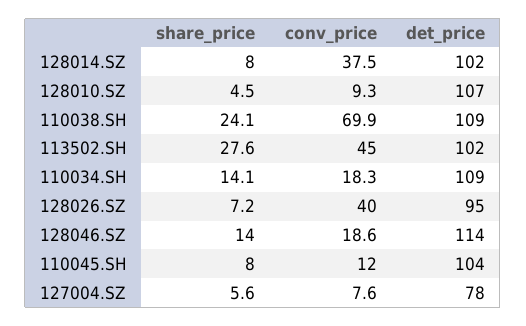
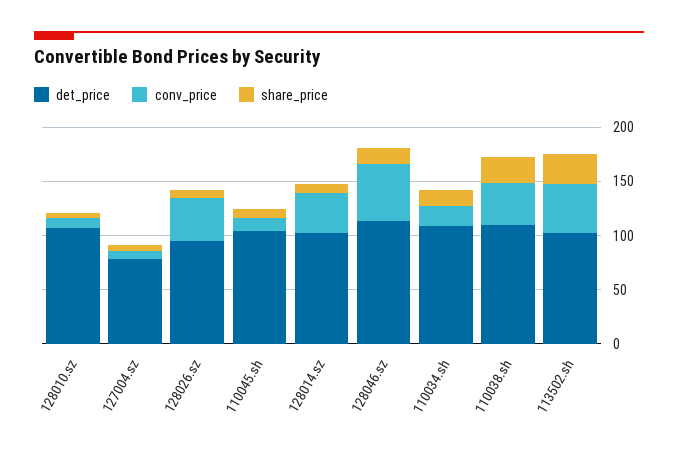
  {
    "share_price": {
      "128014.SZ": 8,
      "128010.SZ": 4.5,
      "110038.SH": 24.1,
      "113502.SH": 27.6,
      "110034.SH": 14.1,
      "128026.SZ": 7.2,
      "128046.SZ": 14,
      "110045.SH": 8,
      "127004.SZ": 5.6
    },
    "conv_price": {
      "128014.SZ": 37.5,
      "128010.SZ": 9.3,
-     "110038.SH": 69.9,
+     "110038.SH": 40,
      "113502.SH": 45,
      "110034.SH": 18.3,
      "128026.SZ": 40,
-     "128046.SZ": 18.6,
+     "128046.SZ": 50,
      "110045.SH": 12,
      "127004.SZ": 7.6
    },
    "det_price": {
      "128014.SZ": 102,
      "128010.SZ": 107,
      "110038.SH": 109,
      "113502.SH": 102,
      "110034.SH": 109,
      "128026.SZ": 95,
      "128046.SZ": 114,
      "110045.SH": 104,
      "127004.SZ": 78
    }
  }

